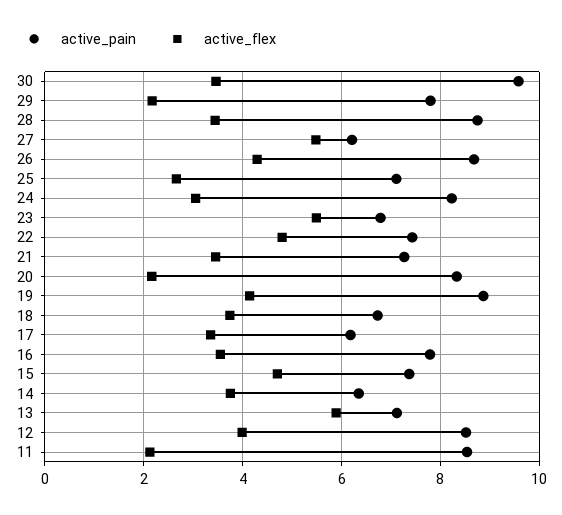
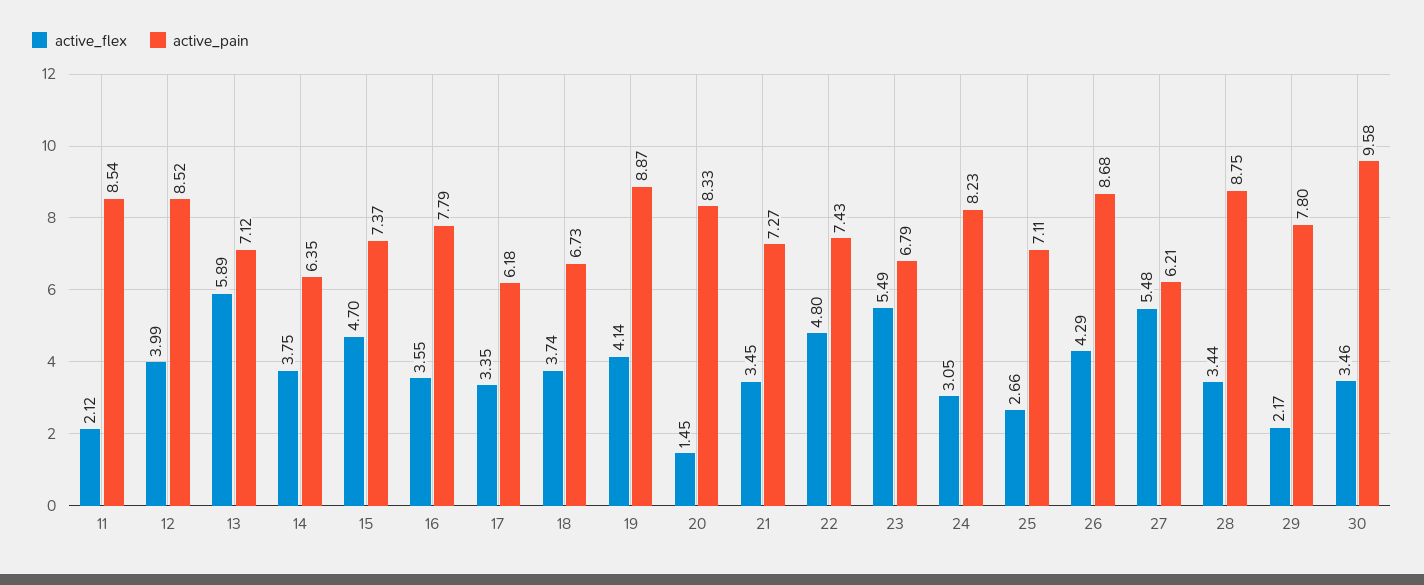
  {
    "active_pain": {
      "30": 9.58,
      "29": 7.8,
      "28": 8.75,
      "27": 6.21,
      "26": 8.68,
      "25": 7.11,
      "24": 8.23,
      "23": 6.79,
      "22": 7.43,
      "21": 7.27,
      "20": 8.33,
      "19": 8.87,
      "18": 6.73,
      "17": 6.18,
      "16": 7.79,
      "15": 7.37,
      "14": 6.35,
      "13": 7.12,
      "12": 8.52,
      "11": 8.54
    },
    "active_flex": {
      "30": 3.46,
      "29": 2.17,
      "28": 3.44,
      "27": 5.48,
      "26": 4.29,
      "25": 2.66,
      "24": 3.05,
      "23": 5.49,
      "22": 4.8,
      "21": 3.45,
-     "20": 2.2,
+     "20": 1.45,
      "19": 4.14,
      "18": 3.74,
      "17": 3.35,
      "16": 3.55,
      "15": 4.7,
      "14": 3.75,
      "13": 5.89,
      "12": 3.99,
      "11": 2.12
    }
  }

